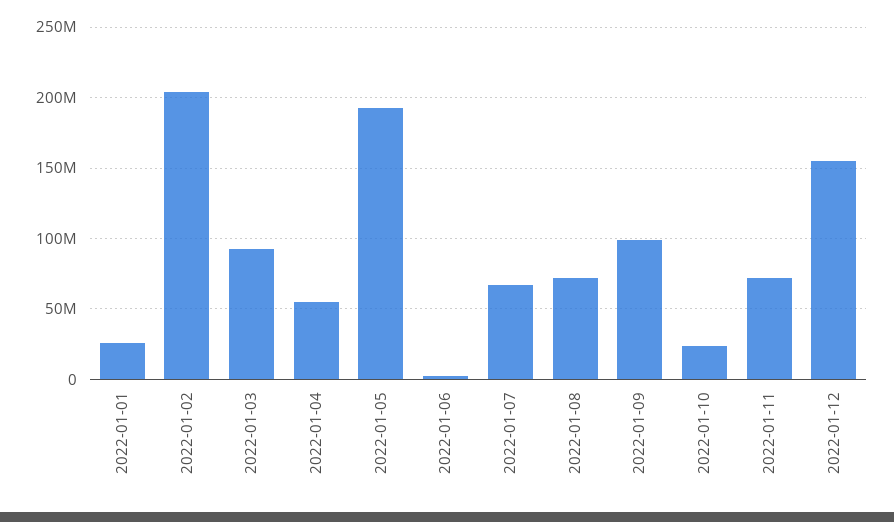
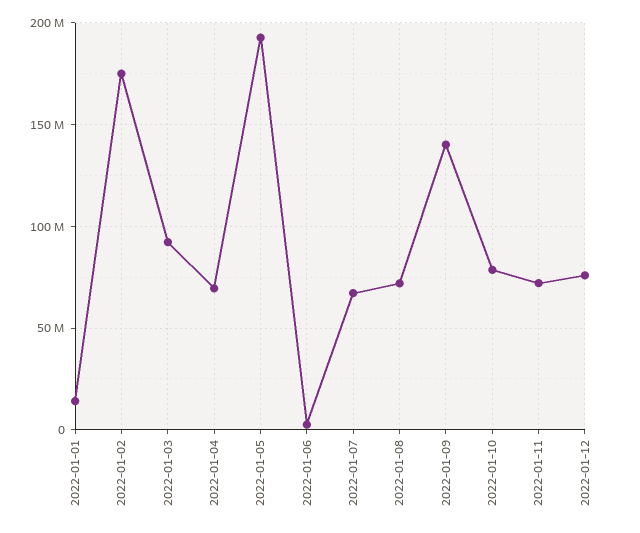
  {
-   "2022-01-01": 25000000,
+   "2022-01-01": 15000000,
-   "2022-01-02": 205000000,
+   "2022-01-02": 175000000,
    "2022-01-03": 90000000,
-   "2022-01-04": 55000000,
+   "2022-01-04": 70000000,
    "2022-01-05": 195000000,
    "2022-01-06": 5000000,
    "2022-01-07": 65000000,
    "2022-01-08": 70000000,
-   "2022-01-09": 100000000,
+   "2022-01-09": 140000000,
-   "2022-01-10": 25000000,
+   "2022-01-10": 80000000,
    "2022-01-11": 70000000,
-   "2022-01-12": 155000000
+   "2022-01-12": 75000000
  }

